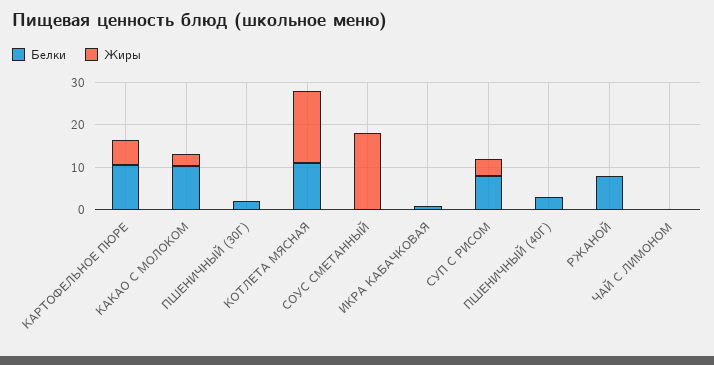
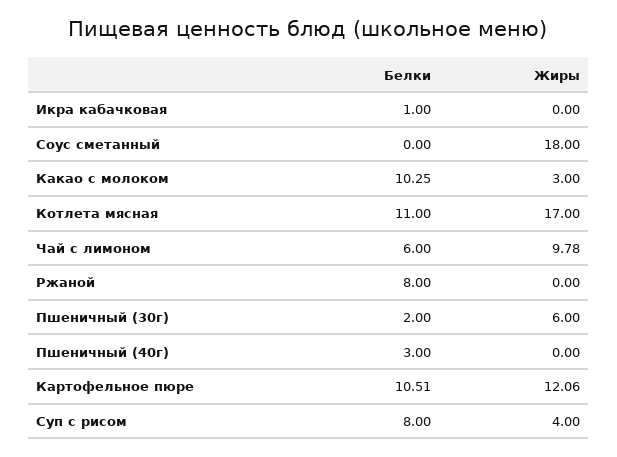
  {
    "Белки": {
      "КАРТОФЕЛЬНОЕ ПЮРЕ": 10.51,
      "КАКАО С МОЛОКОМ": 10.25,
      "ПШЕНИЧНЫЙ (30Г)": 2,
      "КОТЛЕТА МЯСНАЯ": 11,
      "СОУС СМЕТАННЫЙ": 0,
      "ИКРА КАБАЧКОВАЯ": 1,
      "СУП С РИСОМ": 8,
      "ПШЕНИЧНЫЙ (40Г)": 3,
      "РЖАНОЙ": 8,
-     "ЧАЙ С ЛИМОНОМ": 0
+     "ЧАЙ С ЛИМОНОМ": 6
    },
    "Жиры": {
-     "КАРТОФЕЛЬНОЕ ПЮРЕ": 6,
+     "КАРТОФЕЛЬНОЕ ПЮРЕ": 12.06,
      "КАКАО С МОЛОКОМ": 3,
-     "ПШЕНИЧНЫЙ (30Г)": 0,
+     "ПШЕНИЧНЫЙ (30Г)": 6,
      "КОТЛЕТА МЯСНАЯ": 17,
      "СОУС СМЕТАННЫЙ": 18,
      "ИКРА КАБАЧКОВАЯ": 0,
      "СУП С РИСОМ": 4,
      "ПШЕНИЧНЫЙ (40Г)": 0,
      "РЖАНОЙ": 0,
-     "ЧАЙ С ЛИМОНОМ": 0
+     "ЧАЙ С ЛИМОНОМ": 9.78
    }
  }

